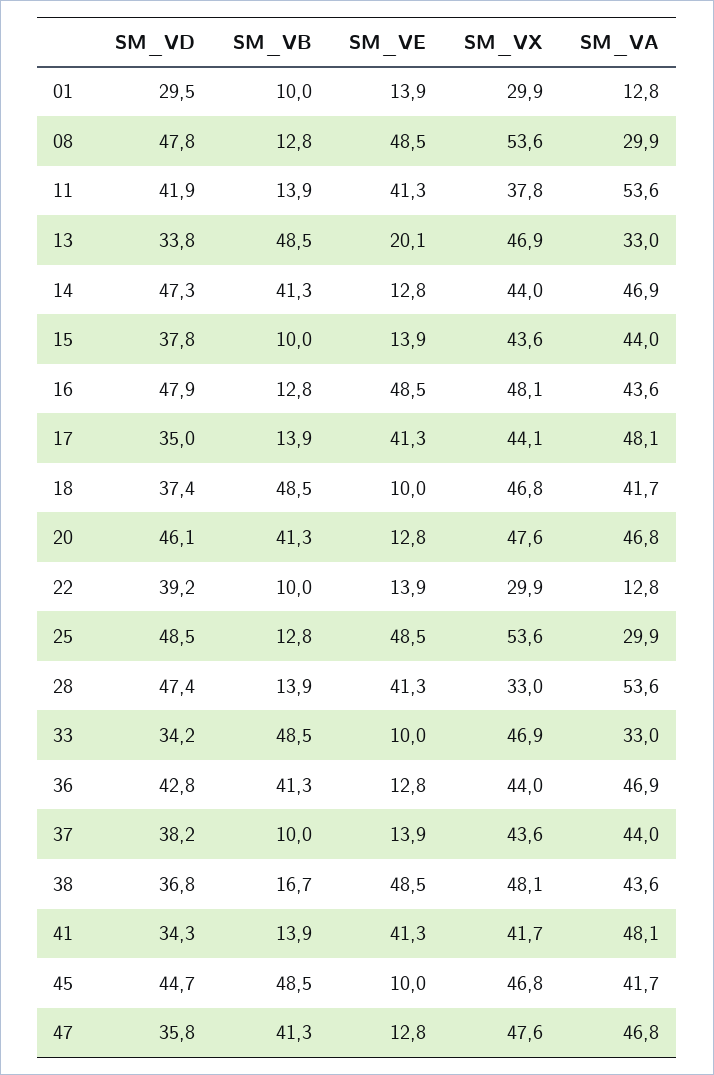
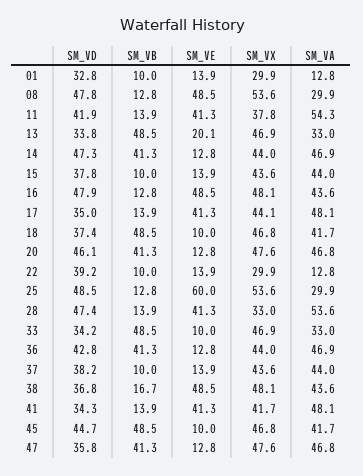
  {
    "SM_VD": {
-     "01": 29.5,
+     "01": 32.8,
      "08": 47.8,
      "11": 41.9,
      "13": 33.8,
      "14": 47.3,
      "15": 37.8,
      "16": 47.9,
      "17": 35,
      "18": 37.4,
      "20": 46.1,
      "22": 39.2,
      "25": 48.5,
      "28": 47.4,
      "33": 34.2,
      "36": 42.8,
      "37": 38.2,
      "38": 36.8,
      "41": 34.3,
      "45": 44.7,
      "47": 35.8
    },
    "SM_VB": {
      "01": 10,
      "08": 12.8,
      "11": 13.9,
      "13": 48.5,
      "14": 41.3,
      "15": 10,
      "16": 12.8,
      "17": 13.9,
      "18": 48.5,
      "20": 41.3,
      "22": 10,
      "25": 12.8,
      "28": 13.9,
      "33": 48.5,
      "36": 41.3,
      "37": 10,
      "38": 16.7,
      "41": 13.9,
      "45": 48.5,
      "47": 41.3
    },
    "SM_VE": {
      "01": 13.9,
      "08": 48.5,
      "11": 41.3,
      "13": 20.1,
      "14": 12.8,
      "15": 13.9,
      "16": 48.5,
      "17": 41.3,
      "18": 10,
      "20": 12.8,
      "22": 13.9,
-     "25": 48.5,
+     "25": 60,
      "28": 41.3,
      "33": 10,
      "36": 12.8,
      "37": 13.9,
      "38": 48.5,
      "41": 41.3,
      "45": 10,
      "47": 12.8
    },
    "SM_VX": {
      "01": 29.9,
      "08": 53.6,
      "11": 37.8,
      "13": 46.9,
      "14": 44,
      "15": 43.6,
      "16": 48.1,
      "17": 44.1,
      "18": 46.8,
      "20": 47.6,
      "22": 29.9,
      "25": 53.6,
      "28": 33,
      "33": 46.9,
      "36": 44,
      "37": 43.6,
      "38": 48.1,
      "41": 41.7,
      "45": 46.8,
      "47": 47.6
    },
    "SM_VA": {
      "01": 12.8,
      "08": 29.9,
-     "11": 53.6,
+     "11": 54.3,
      "13": 33,
      "14": 46.9,
      "15": 44,
      "16": 43.6,
      "17": 48.1,
      "18": 41.7,
      "20": 46.8,
      "22": 12.8,
      "25": 29.9,
      "28": 53.6,
      "33": 33,
      "36": 46.9,
      "37": 44,
      "38": 43.6,
      "41": 48.1,
      "45": 41.7,
      "47": 46.8
    }
  }

